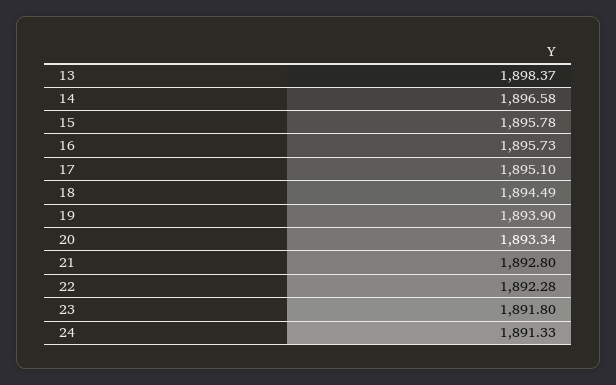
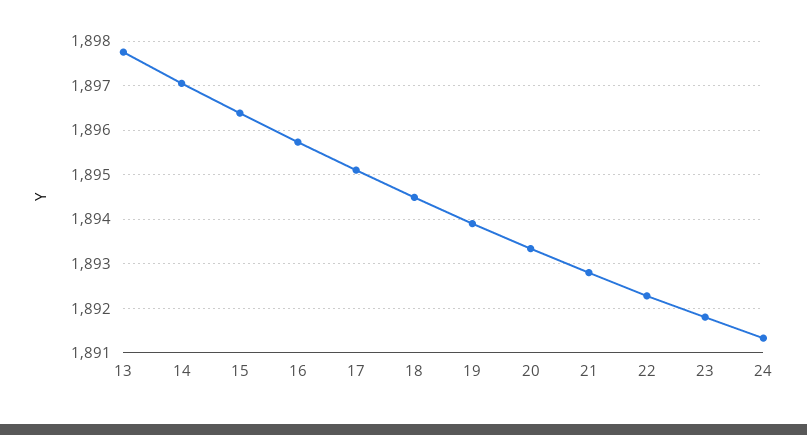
  {
-   "13": 1898.37,
+   "13": 1897.8,
-   "14": 1896.58,
+   "14": 1897,
-   "15": 1895.78,
+   "15": 1896.4,
    "16": 1895.73,
    "17": 1895.1,
    "18": 1894.49,
    "19": 1893.9,
    "20": 1893.34,
    "21": 1892.8,
    "22": 1892.28,
    "23": 1891.8,
    "24": 1891.33
  }

